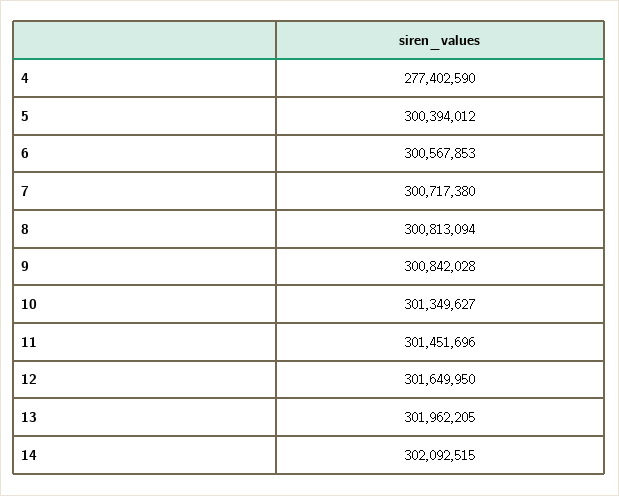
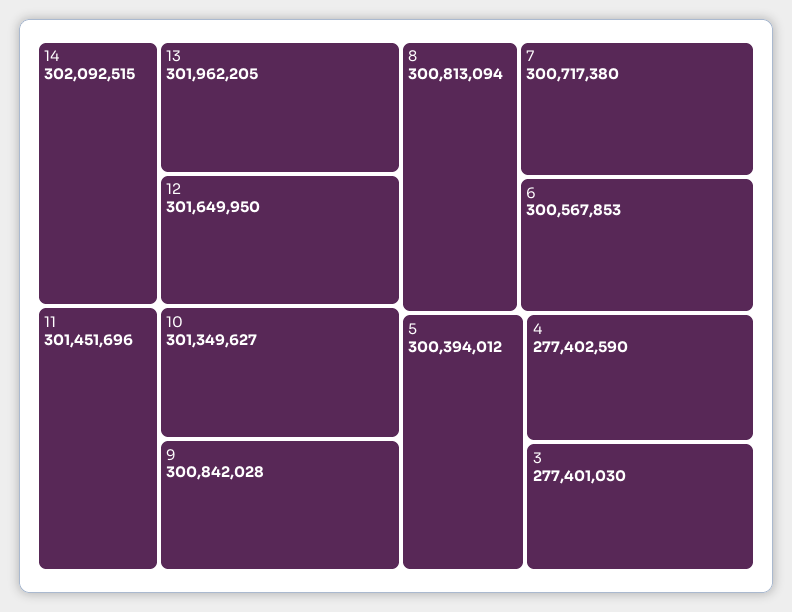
  {
    "4": 277402590,
    "5": 300394012,
    "6": 300567853,
    "7": 300717380,
    "8": 300813094,
    "9": 300842028,
    "10": 301349627,
    "11": 301451696,
    "12": 301649950,
    "13": 301962205,
-   "14": 302092515
+   "14": 302092515,
+   "3": 277401030
  }

